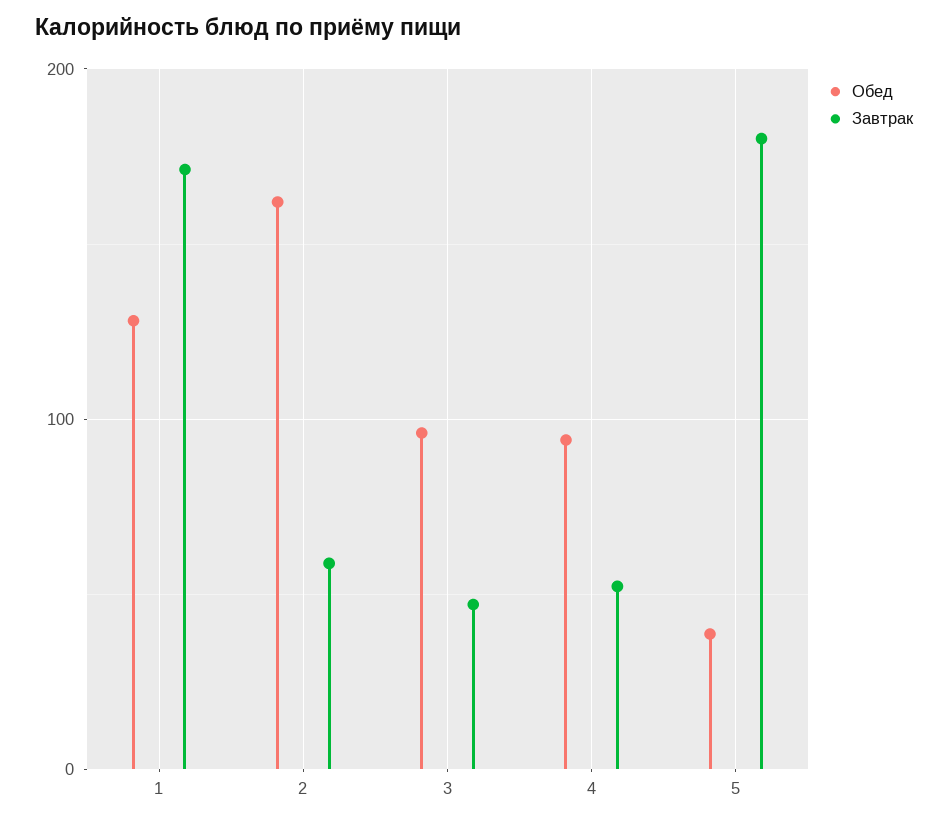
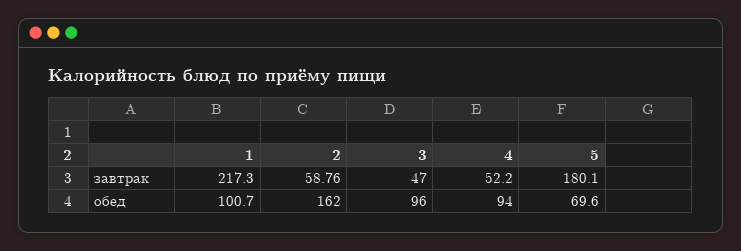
  {
    "Обед": {
-     "1": 130,
+     "1": 100.7,
      "2": 162,
      "3": 96,
      "4": 94,
-     "5": 40
+     "5": 69.6
    },
    "Завтрак": {
-     "1": 170,
+     "1": 217.3,
      "2": 58.76,
      "3": 47,
      "4": 52.2,
      "5": 180.1
    }
  }

